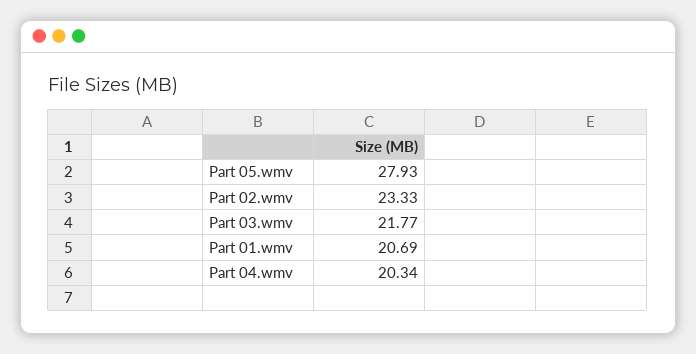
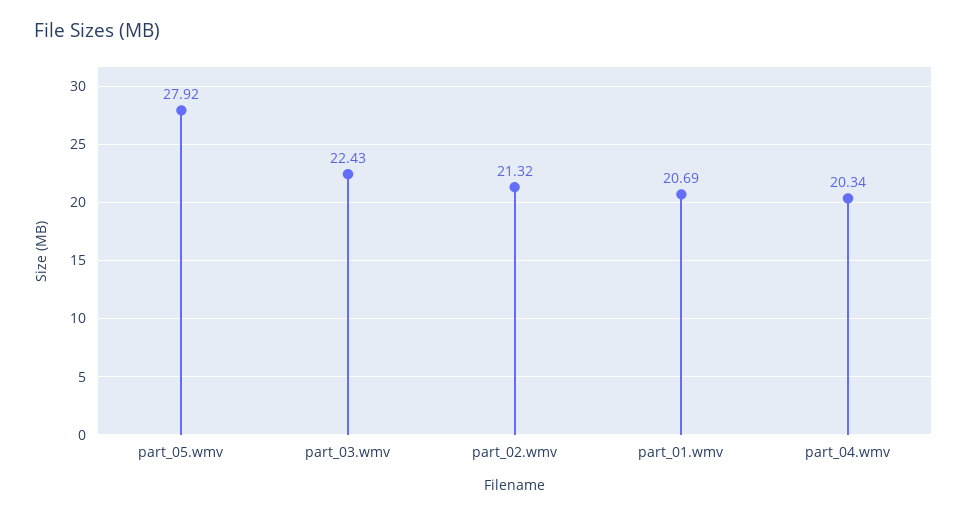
  {
-   "Part 05.wmv": 27.93,
+   "Part 05.wmv": 27.92,
-   "Part 02.wmv": 23.33,
+   "Part 02.wmv": 21.32,
-   "Part 03.wmv": 21.77,
+   "Part 03.wmv": 22.43,
    "Part 01.wmv": 20.69,
    "Part 04.wmv": 20.34
  }

